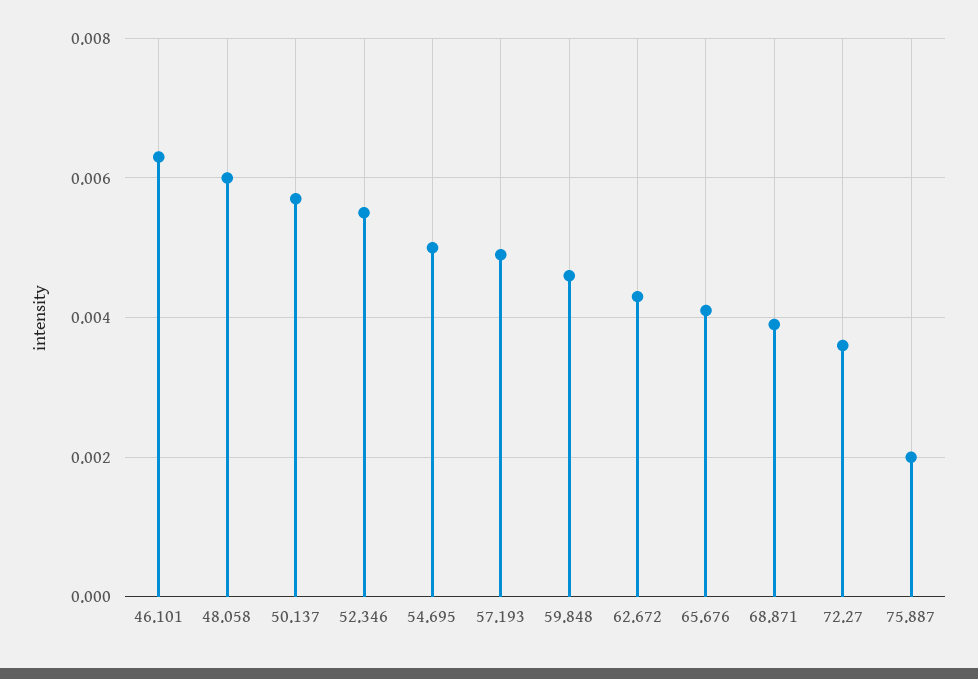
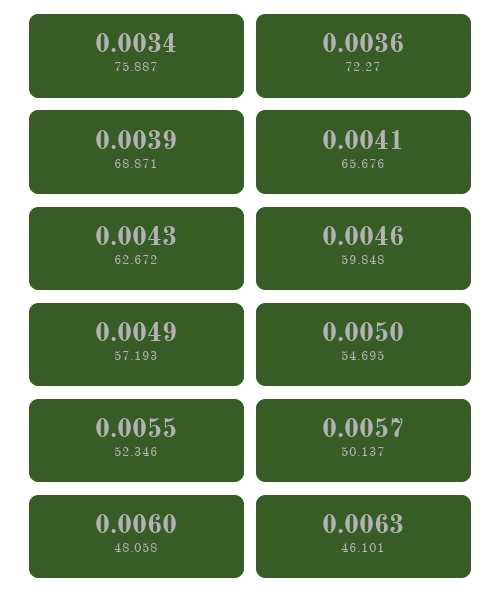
  {
    "46.101": 0.0063,
    "48.058": 0.006,
    "50.137": 0.0057,
    "52.346": 0.0055,
    "54.695": 0.005,
    "57.193": 0.0049,
    "59.848": 0.0046,
    "62.672": 0.0043,
    "65.676": 0.0041,
    "68.871": 0.0039,
    "72.27": 0.0036,
-   "75.887": 0.002
+   "75.887": 0.0034
  }

